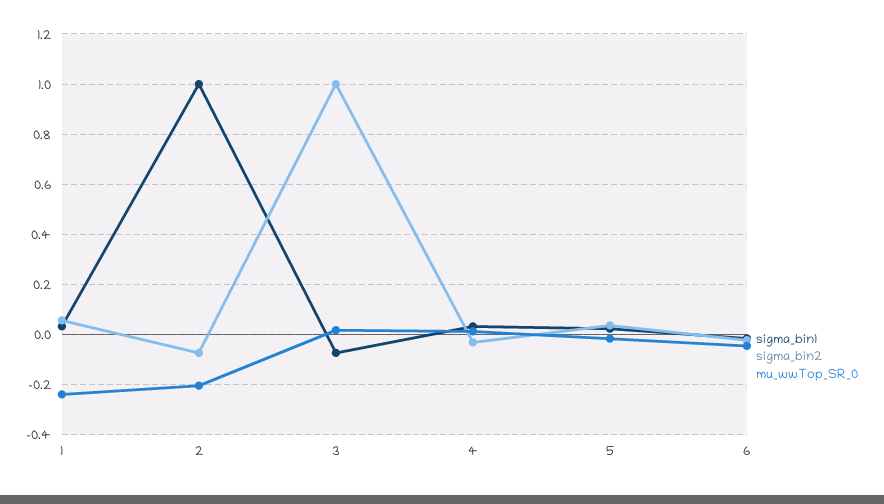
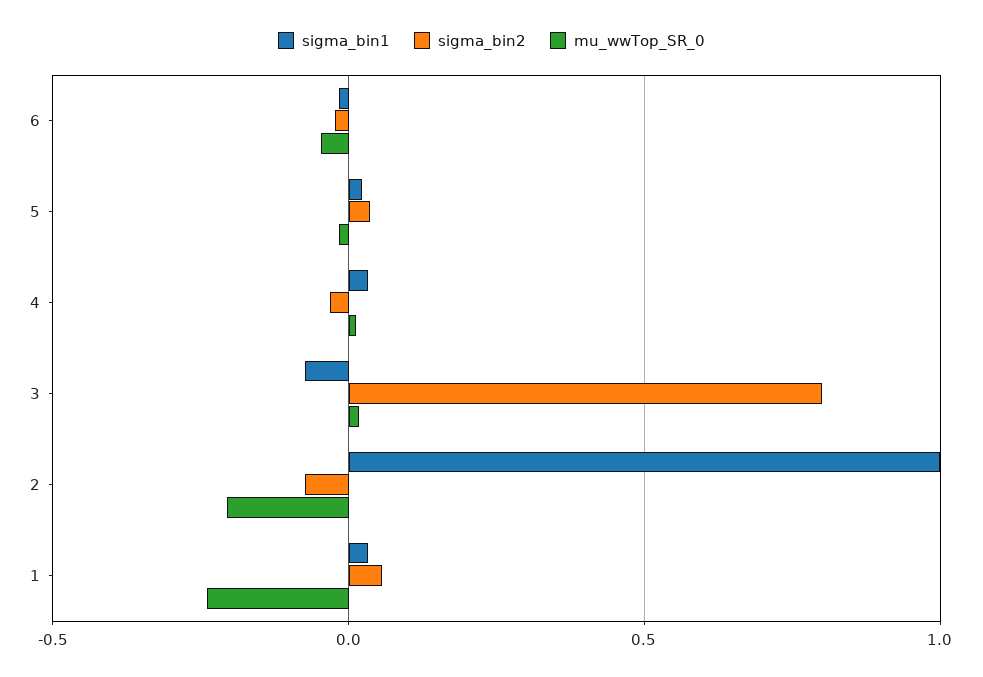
  {
    "sigma_bin1": {
      "1": 0.025,
      "2": 1,
      "3": -0.075,
      "4": 0.025,
      "5": 0.025,
      "6": -0.025
    },
    "sigma_bin2": {
      "1": 0.05,
      "2": -0.075,
-     "3": 1,
+     "3": 0.8,
      "4": -0.025,
      "5": 0.025,
      "6": -0.025
    },
    "mu_wwTop_SR_0": {
      "1": -0.25,
      "2": -0.2,
      "3": 0.025,
      "4": 0,
      "5": -0.025,
      "6": -0.05
    }
  }

